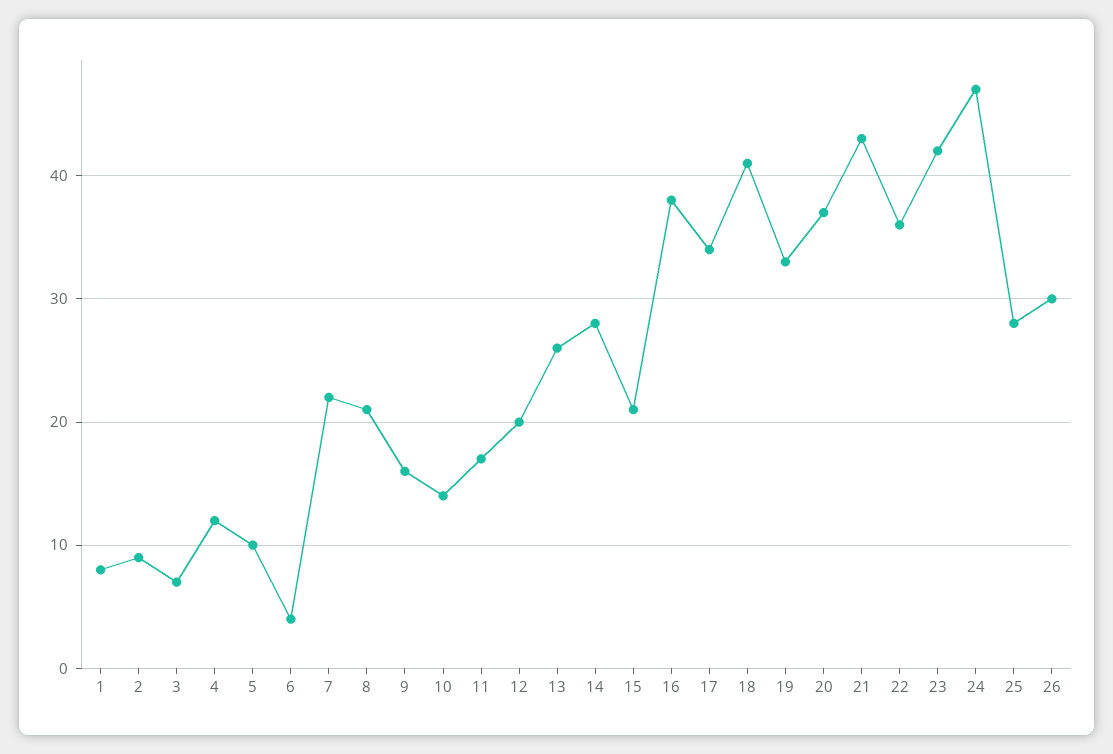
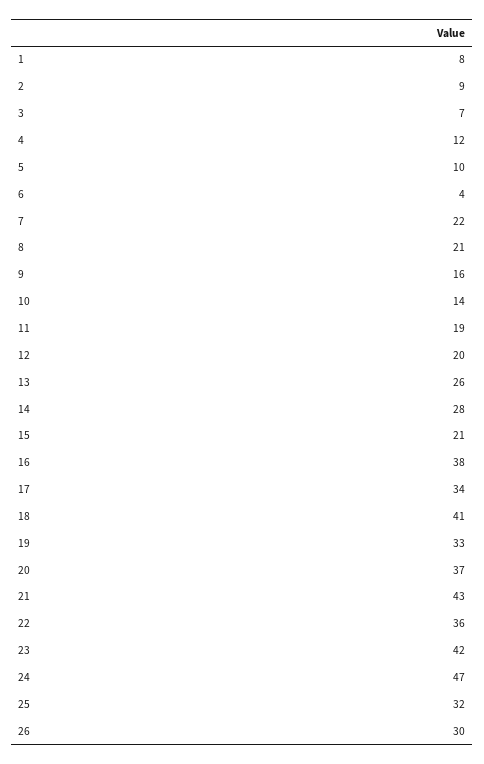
  {
    "1": 8,
    "2": 9,
    "3": 7,
    "4": 12,
    "5": 10,
    "6": 4,
    "7": 22,
    "8": 21,
    "9": 16,
    "10": 14,
-   "11": 17,
+   "11": 19,
    "12": 20,
    "13": 26,
    "14": 28,
    "15": 21,
    "16": 38,
    "17": 34,
    "18": 41,
    "19": 33,
    "20": 37,
    "21": 43,
    "22": 36,
    "23": 42,
    "24": 47,
-   "25": 28,
+   "25": 32,
    "26": 30
  }

